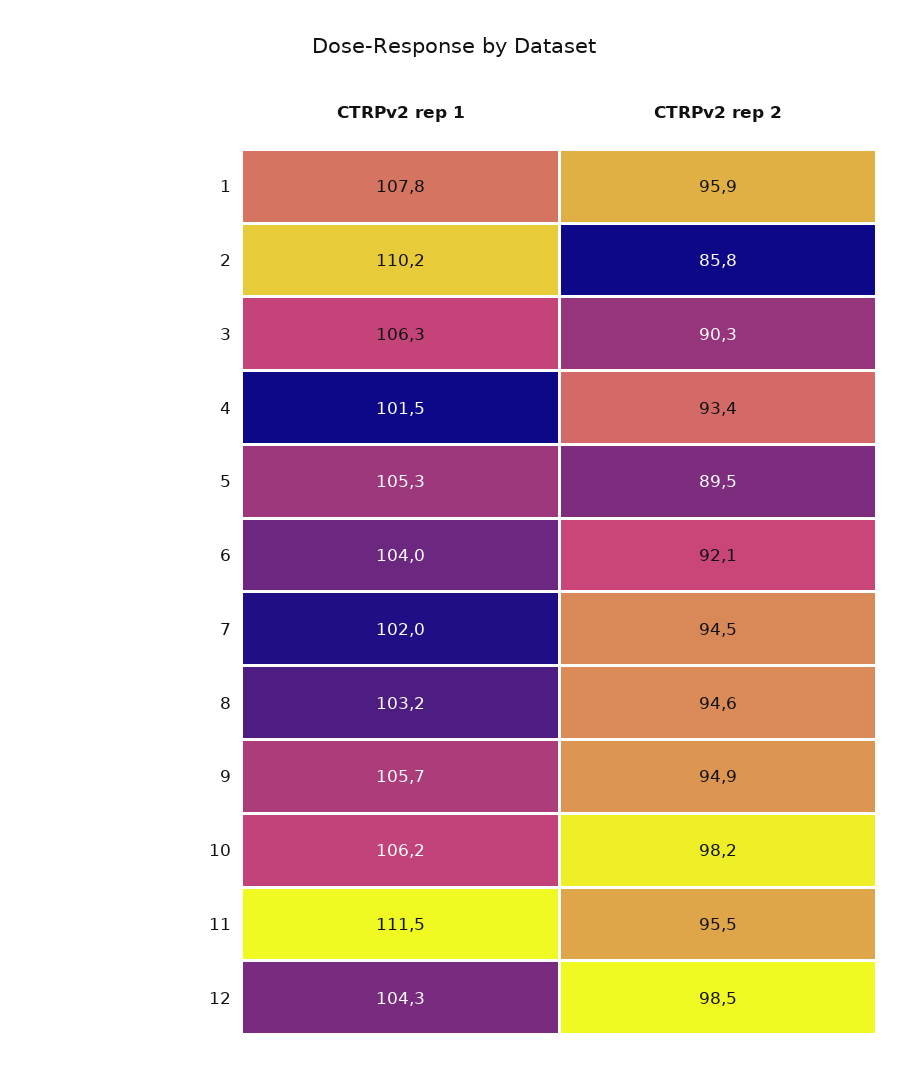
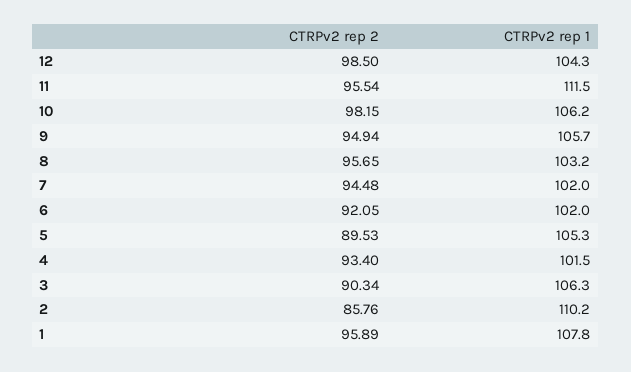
  {
    "CTRPv2 rep 1": {
      "1": 107.8,
      "2": 110.2,
      "3": 106.3,
      "4": 101.5,
      "5": 105.3,
-     "6": 104,
+     "6": 102,
      "7": 102,
      "8": 103.2,
      "9": 105.7,
      "10": 106.2,
      "11": 111.5,
      "12": 104.3
    },
    "CTRPv2 rep 2": {
      "1": 95.89,
      "2": 85.76,
      "3": 90.34,
      "4": 93.4,
      "5": 89.53,
      "6": 92.05,
      "7": 94.48,
-     "8": 94.6,
+     "8": 95.65,
      "9": 94.94,
      "10": 98.15,
      "11": 95.54,
      "12": 98.5
    }
  }

